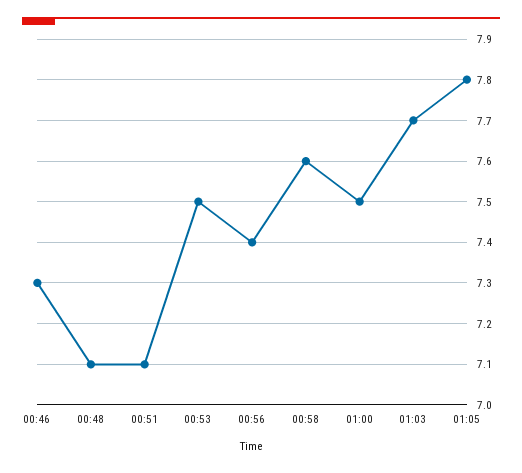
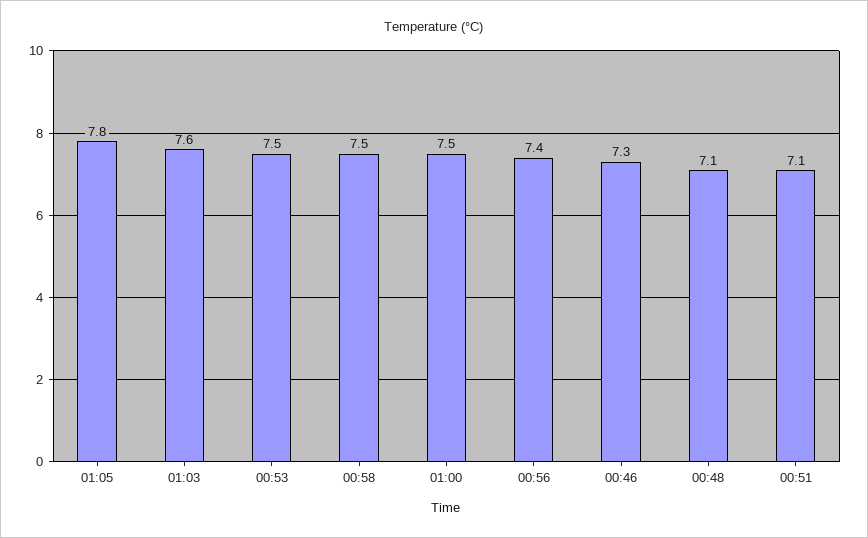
  {
    "00:46": 7.3,
    "00:48": 7.1,
    "00:51": 7.1,
    "00:53": 7.5,
    "00:56": 7.4,
-   "00:58": 7.6,
+   "00:58": 7.5,
    "01:00": 7.5,
-   "01:03": 7.7,
+   "01:03": 7.6,
    "01:05": 7.8
  }

